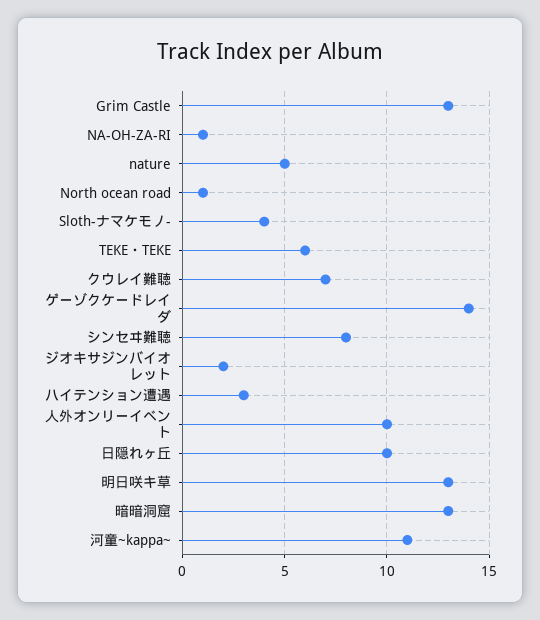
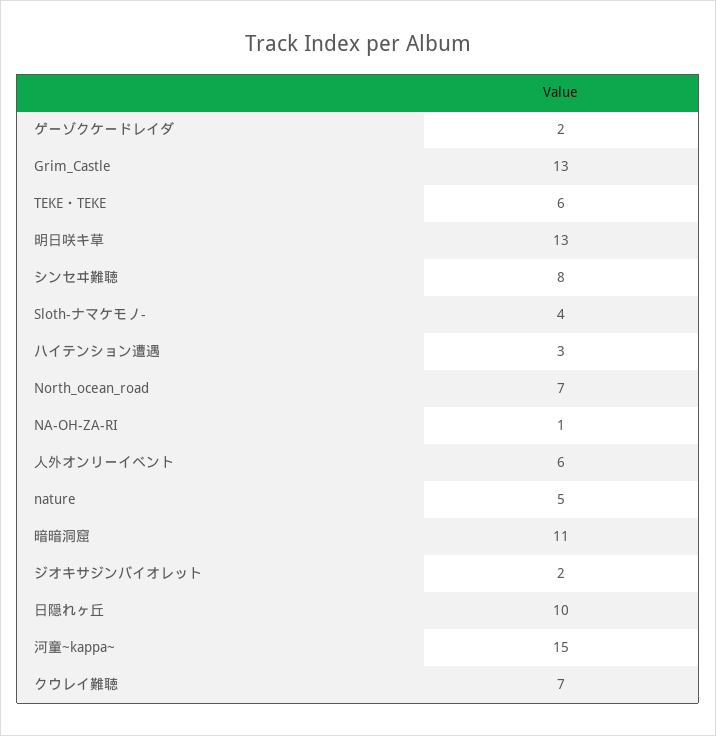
  {
    "Grim Castle": 13,
    "NA-OH-ZA-RI": 1,
    "nature": 5,
-   "North ocean road": 1,
+   "North ocean road": 7,
    "Sloth-ナマケモノ-": 4,
    "TEKE・TEKE": 6,
    "クウレイ難聴": 7,
-   "ゲーゾクケードレイダ": 14,
+   "ゲーゾクケードレイダ": 2,
    "シンセヰ難聴": 8,
    "ジオキサジンバイオレット": 2,
    "ハイテンション遭遇": 3,
-   "人外オンリーイベント": 10,
+   "人外オンリーイベント": 6,
    "日隠れヶ丘": 10,
    "明日咲キ草": 13,
-   "暗暗洞窟": 13,
+   "暗暗洞窟": 11,
-   "河童~kappa~": 11
+   "河童~kappa~": 15
  }

